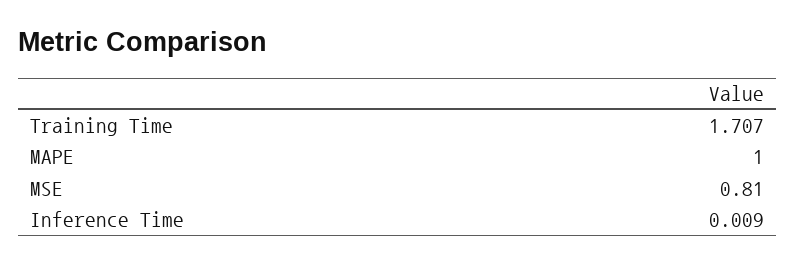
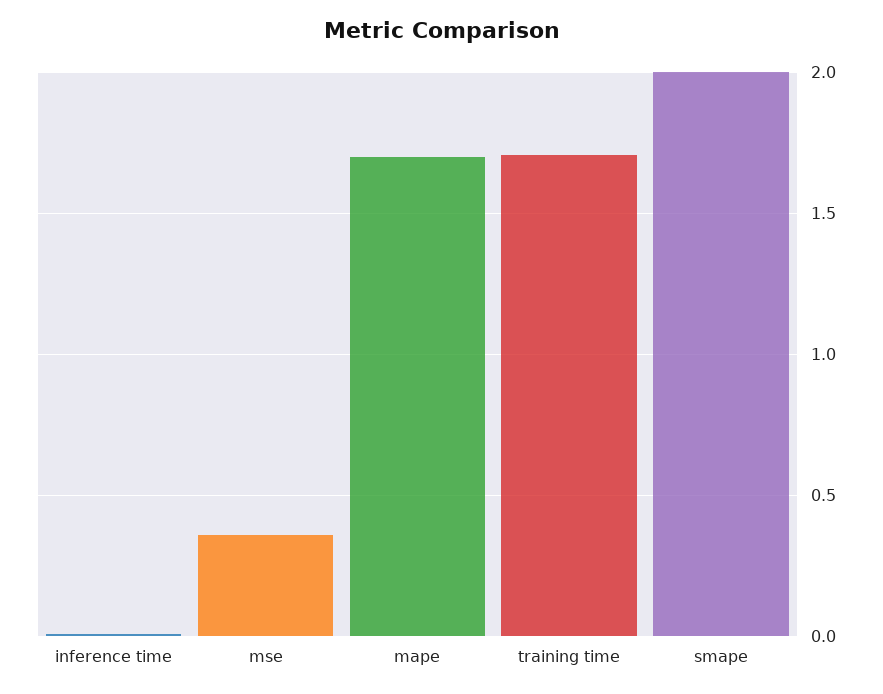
  {
    "Training Time": 1.707,
-   "MAPE": 1,
+   "MAPE": 1.7,
-   "MSE": 0.81,
+   "MSE": 0.35,
-   "Inference Time": 0.009
+   "Inference Time": 0.009,
+   "smape": 2
  }

